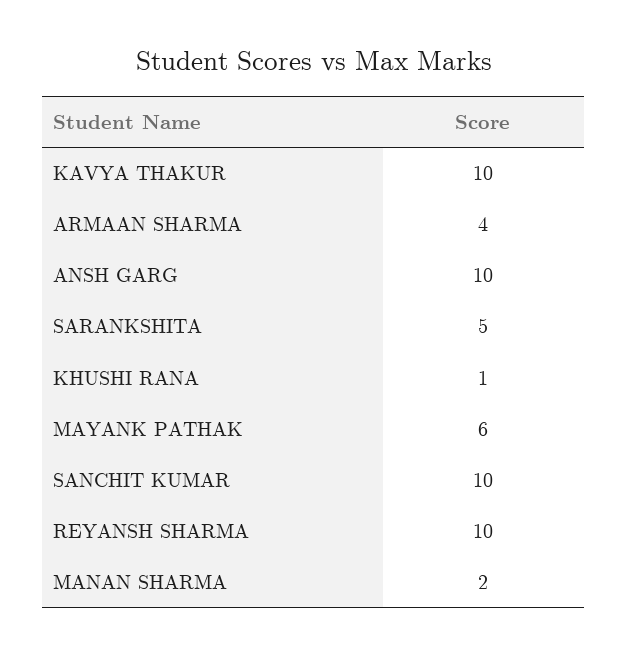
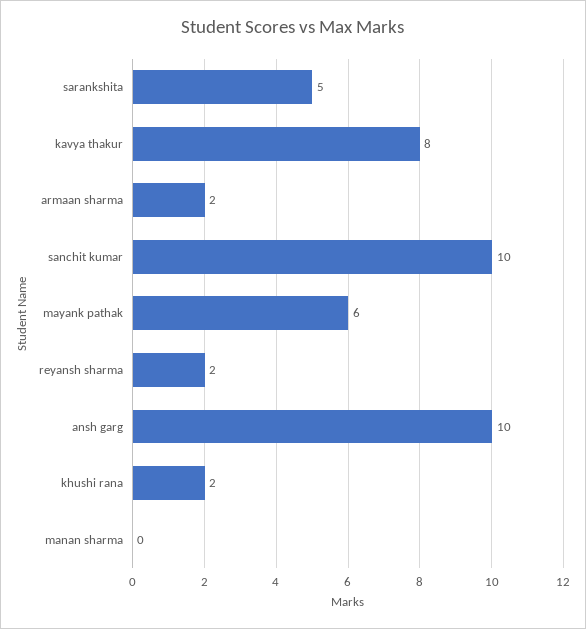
  {
-   "KAVYA THAKUR": 10,
+   "KAVYA THAKUR": 8,
-   "ARMAAN SHARMA": 4,
+   "ARMAAN SHARMA": 2,
    "ANSH GARG": 10,
    "SARANKSHITA": 5,
-   "KHUSHI RANA": 1,
+   "KHUSHI RANA": 2,
    "MAYANK PATHAK": 6,
    "SANCHIT KUMAR": 10,
-   "REYANSH SHARMA": 10,
+   "REYANSH SHARMA": 2,
-   "MANAN SHARMA": 2
+   "MANAN SHARMA": 0
  }

